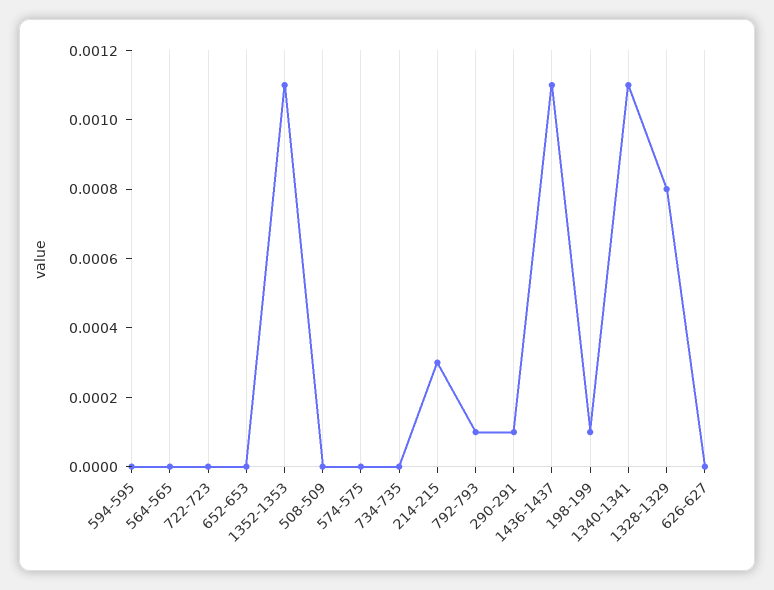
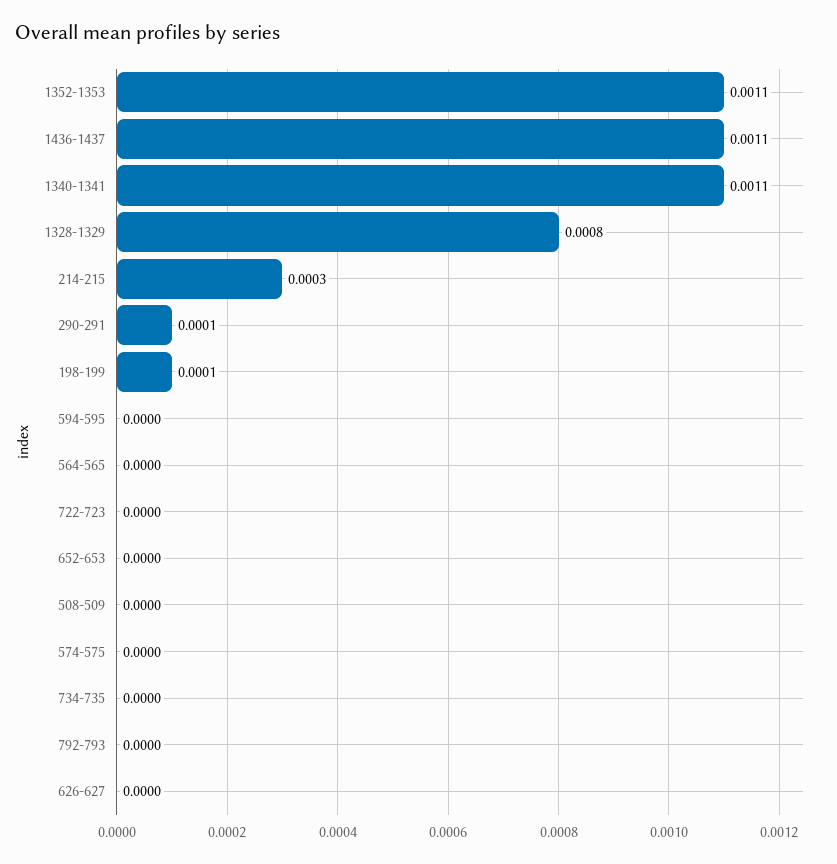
  {
    "594-595": 0,
    "564-565": 0,
    "722-723": 0,
    "652-653": 0,
    "1352-1353": 0.0011,
    "508-509": 0,
    "574-575": 0,
    "734-735": 0,
    "214-215": 0.0003,
-   "792-793": 0.0001,
+   "792-793": 0,
    "290-291": 0.0001,
    "1436-1437": 0.0011,
    "198-199": 0.0001,
    "1340-1341": 0.0011,
    "1328-1329": 0.0008,
    "626-627": 0
  }

